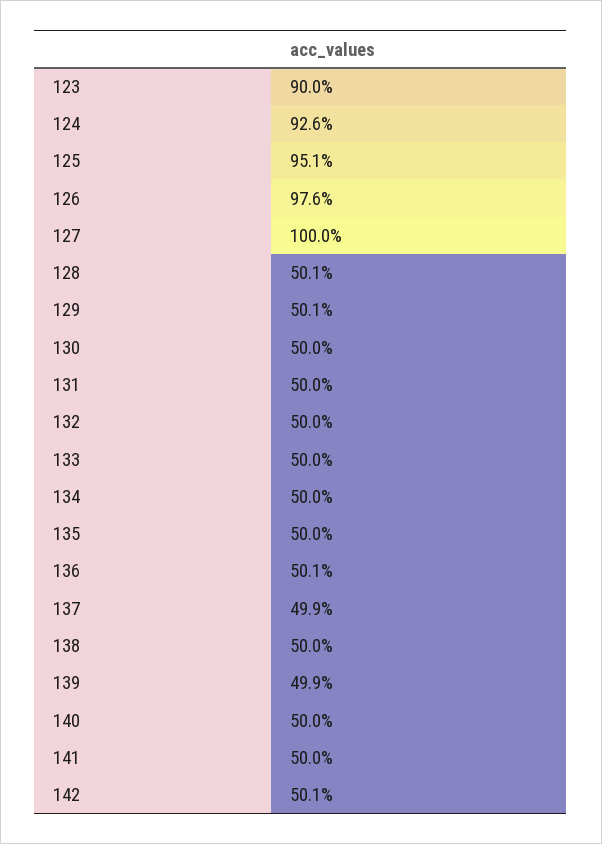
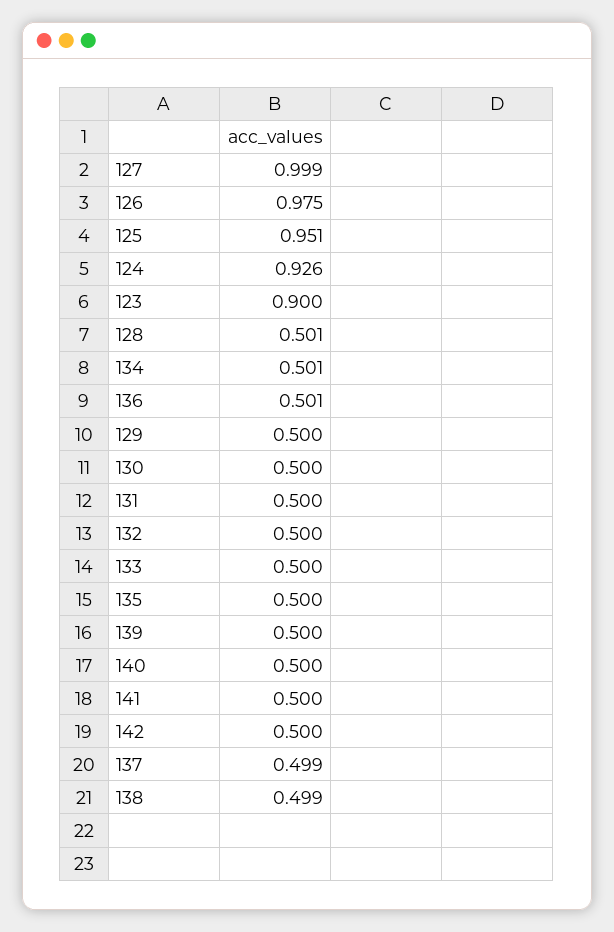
  {
    "123": 0.9,
    "124": 0.926,
    "125": 0.951,
-   "126": 0.976,
+   "126": 0.975,
-   "127": 1,
+   "127": 0.999,
    "128": 0.501,
-   "129": 0.501,
+   "129": 0.5,
    "130": 0.5,
    "131": 0.5,
    "132": 0.5,
    "133": 0.5,
-   "134": 0.5,
+   "134": 0.501,
    "135": 0.5,
    "136": 0.501,
    "137": 0.499,
-   "138": 0.5,
+   "138": 0.499,
-   "139": 0.499,
+   "139": 0.5,
    "140": 0.5,
    "141": 0.5,
-   "142": 0.501
+   "142": 0.5
  }

